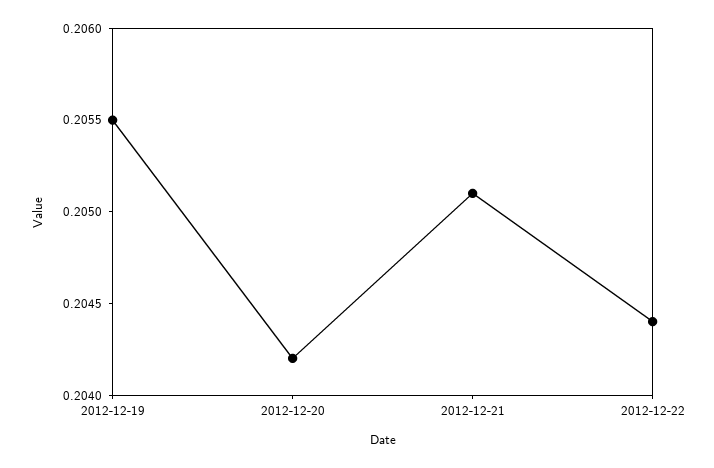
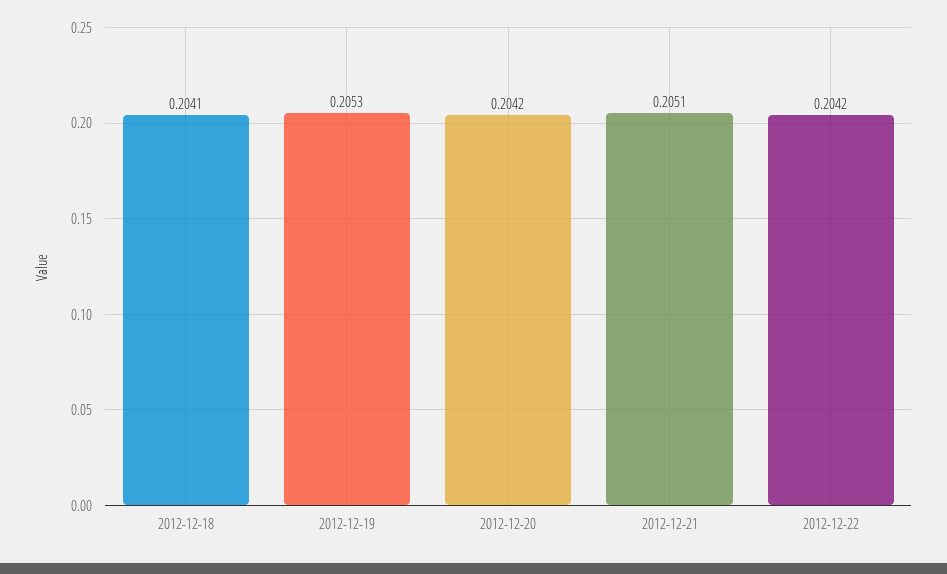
  {
-   "2012-12-19": 0.2055,
+   "2012-12-19": 0.2053,
    "2012-12-20": 0.2042,
    "2012-12-21": 0.2051,
-   "2012-12-22": 0.2044
+   "2012-12-22": 0.2042,
+   "2012-12-18": 0.2041
  }

